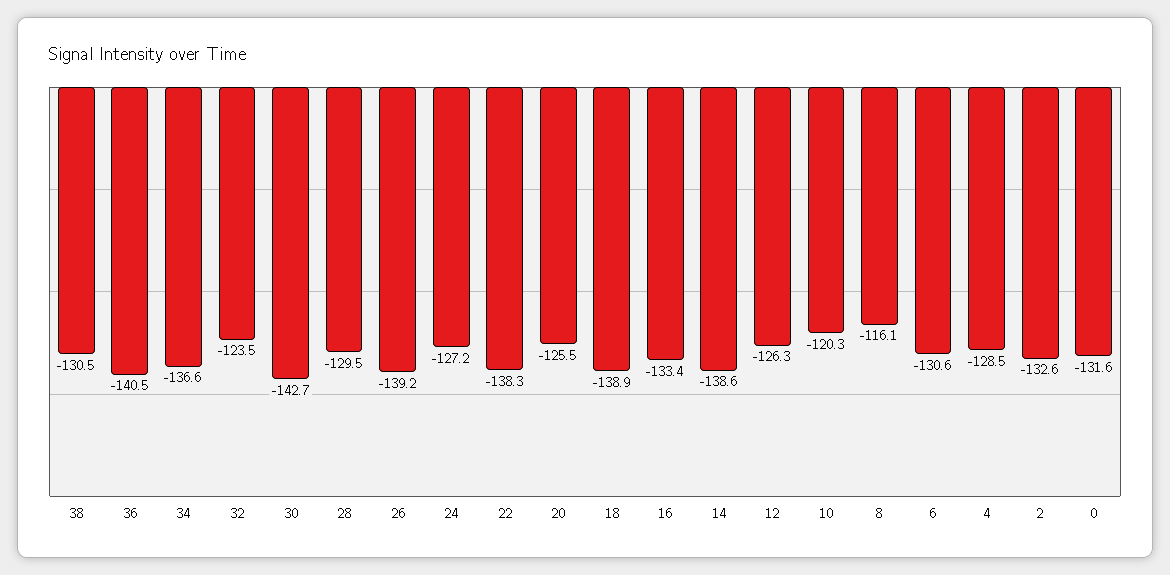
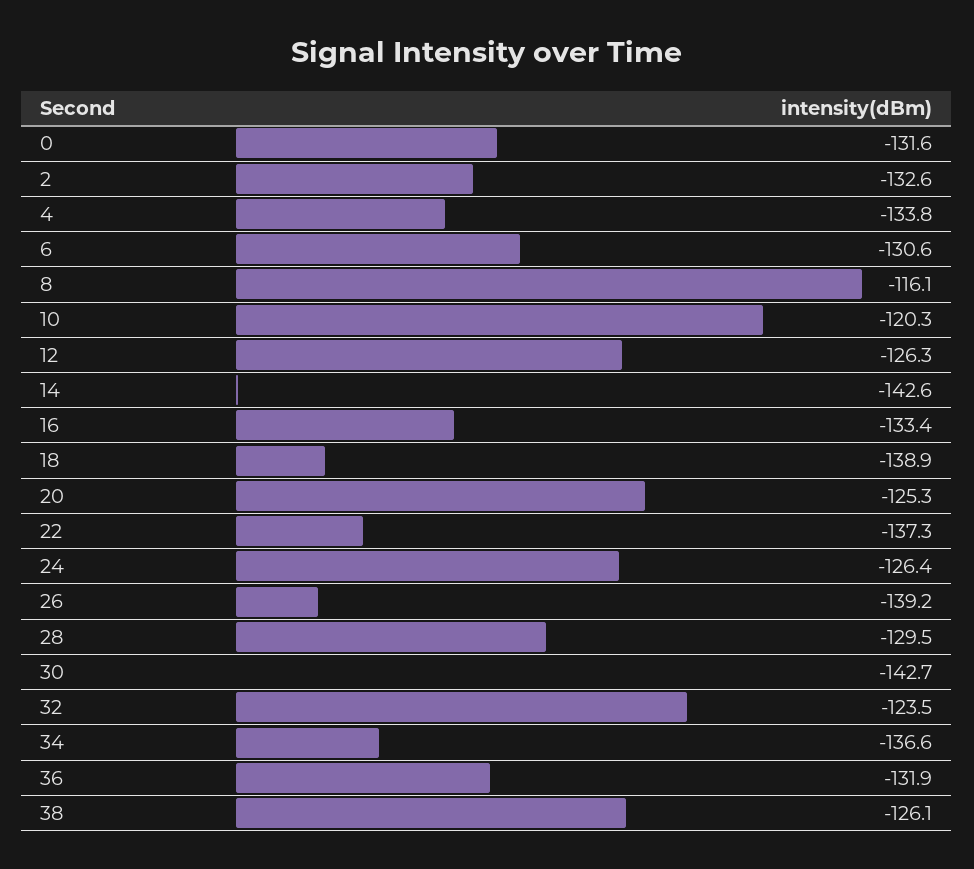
  {
-   "38": -130.5,
+   "38": -126.1,
-   "36": -140.5,
+   "36": -131.9,
    "34": -136.6,
    "32": -123.5,
    "30": -142.7,
    "28": -129.5,
    "26": -139.2,
-   "24": -127.2,
+   "24": -126.4,
-   "22": -138.3,
+   "22": -137.3,
-   "20": -125.5,
+   "20": -125.3,
    "18": -138.9,
    "16": -133.4,
-   "14": -138.6,
+   "14": -142.6,
    "12": -126.3,
    "10": -120.3,
    "8": -116.1,
    "6": -130.6,
-   "4": -128.5,
+   "4": -133.8,
    "2": -132.6,
    "0": -131.6
  }

